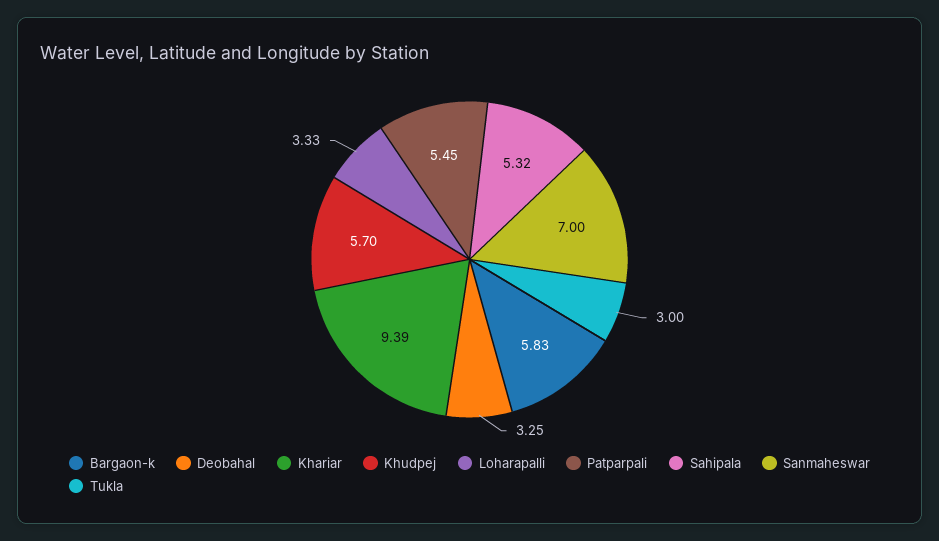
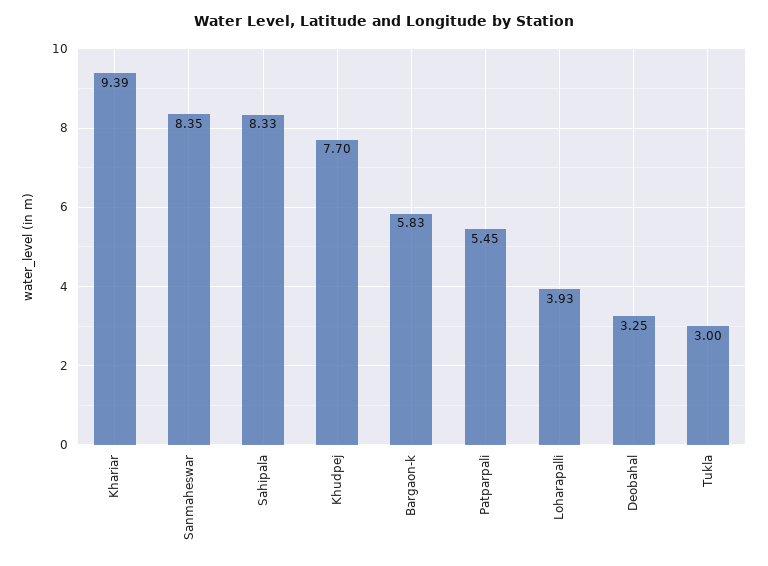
  {
    "Bargaon-k": 5.83,
    "Deobahal": 3.25,
    "Khariar": 9.39,
-   "Khudpej": 5.7,
+   "Khudpej": 7.7,
-   "Loharapalli": 3.33,
+   "Loharapalli": 3.93,
    "Patparpali": 5.45,
-   "Sahipala": 5.32,
+   "Sahipala": 8.33,
-   "Sanmaheswar": 7,
+   "Sanmaheswar": 8.35,
    "Tukla": 3
  }

